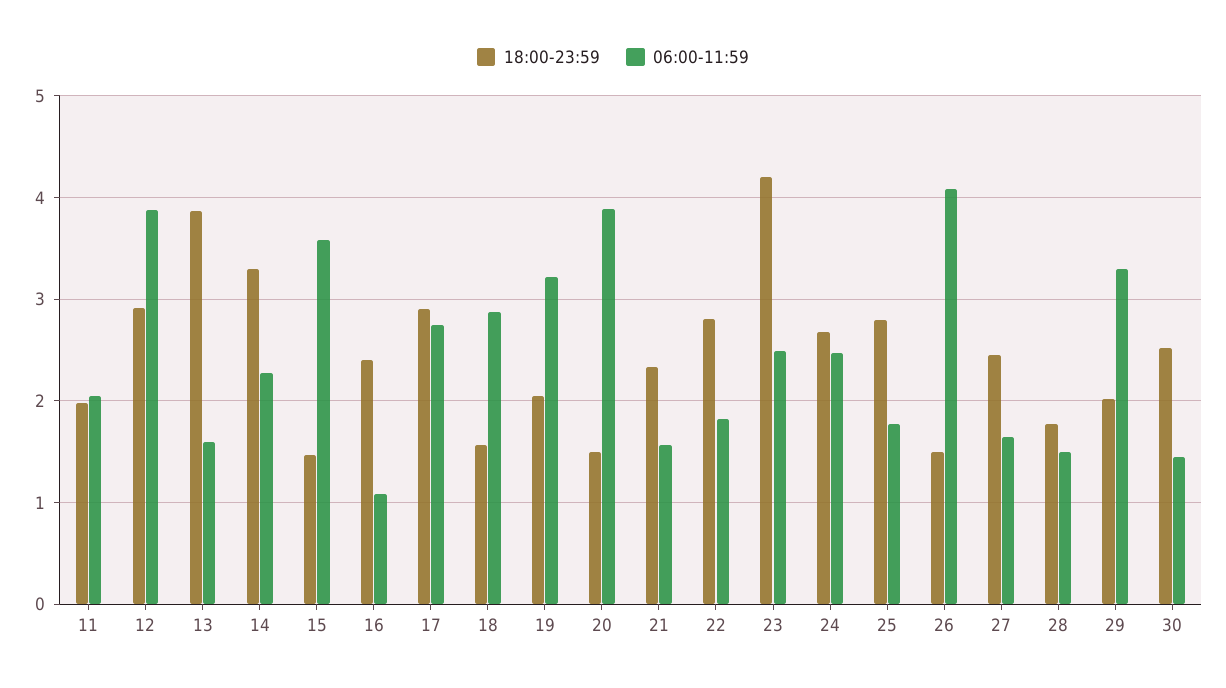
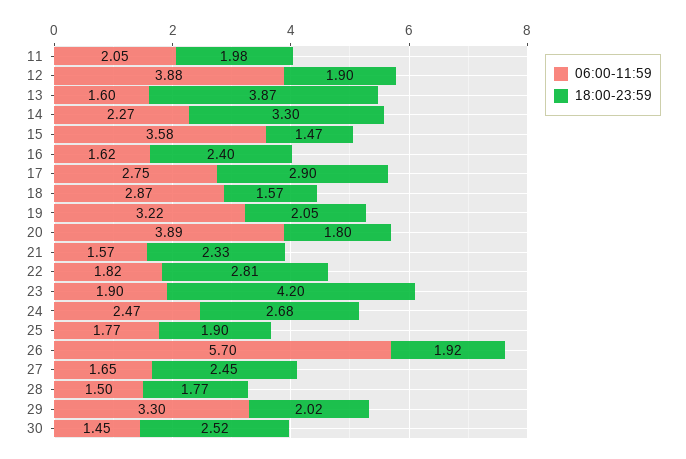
  {
    "18:00-23:59": {
      "11": 1.98,
-     "12": 2.9,
+     "12": 1.9,
      "13": 3.87,
      "14": 3.3,
      "15": 1.47,
      "16": 2.4,
      "17": 2.9,
      "18": 1.57,
      "19": 2.05,
-     "20": 1.5,
+     "20": 1.8,
      "21": 2.33,
      "22": 2.81,
      "23": 4.2,
      "24": 2.68,
-     "25": 2.8,
+     "25": 1.9,
-     "26": 1.5,
+     "26": 1.92,
      "27": 2.45,
      "28": 1.77,
      "29": 2.02,
      "30": 2.52
    },
    "06:00-11:59": {
      "11": 2.05,
      "12": 3.88,
      "13": 1.6,
      "14": 2.27,
      "15": 3.58,
-     "16": 1.1,
+     "16": 1.62,
      "17": 2.75,
      "18": 2.87,
      "19": 3.22,
      "20": 3.89,
      "21": 1.57,
      "22": 1.82,
-     "23": 2.5,
+     "23": 1.9,
      "24": 2.47,
      "25": 1.77,
-     "26": 4.1,
+     "26": 5.7,
      "27": 1.65,
      "28": 1.5,
      "29": 3.3,
      "30": 1.45
    }
  }

